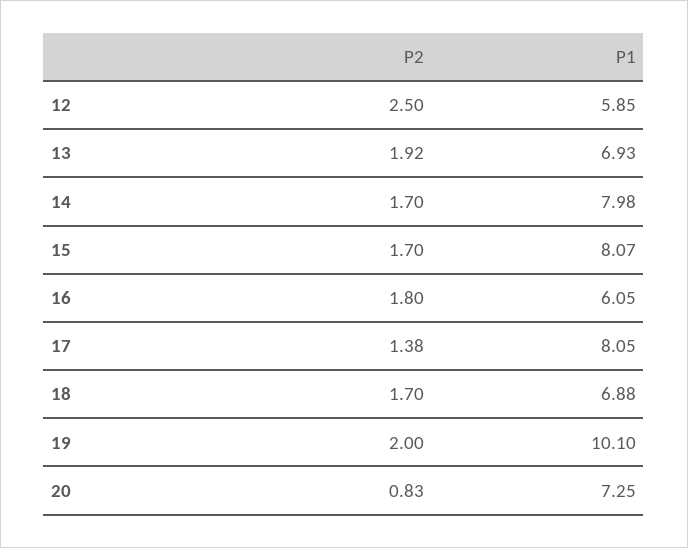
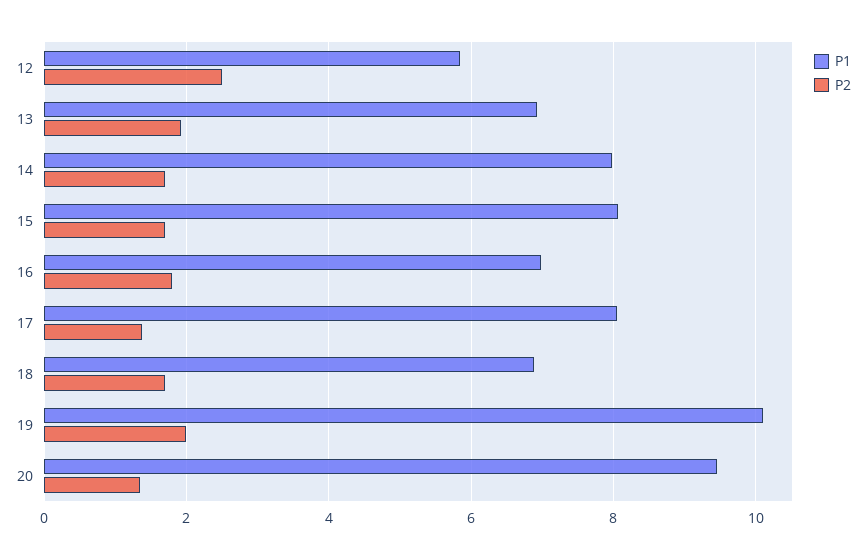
  {
    "P2": {
      "12": 2.5,
      "13": 1.92,
      "14": 1.7,
      "15": 1.7,
      "16": 1.8,
      "17": 1.38,
      "18": 1.7,
      "19": 2,
-     "20": 0.83
+     "20": 1.4
    },
    "P1": {
      "12": 5.85,
      "13": 6.93,
      "14": 7.98,
      "15": 8.07,
-     "16": 6.05,
+     "16": 7,
      "17": 8.05,
      "18": 6.88,
      "19": 10.1,
-     "20": 7.25
+     "20": 9.4
    }
  }

